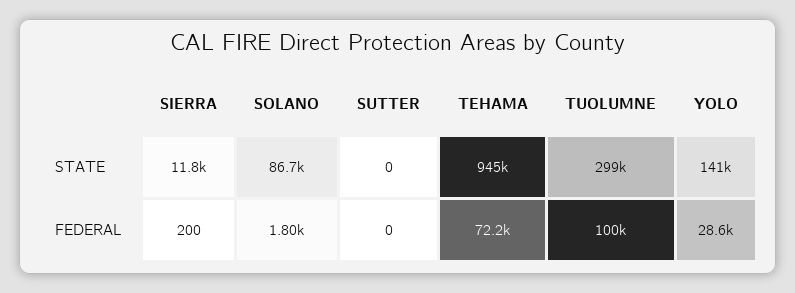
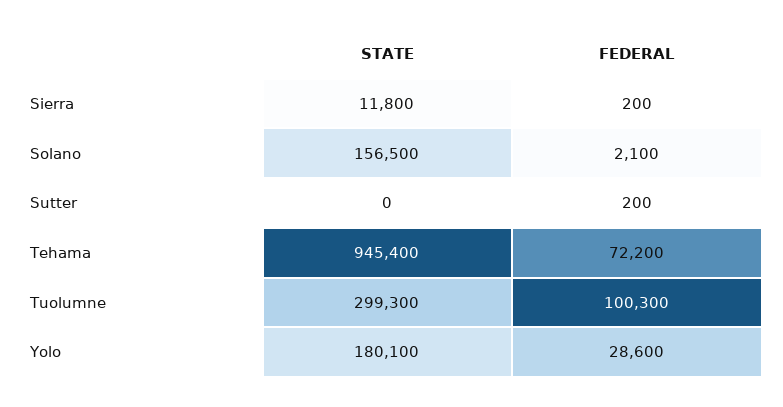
  {
    "SIERRA": {
      "STATE": 11800,
      "FEDERAL": 200
    },
    "SOLANO": {
-     "STATE": 86700,
+     "STATE": 156500,
-     "FEDERAL": 1800
+     "FEDERAL": 2100
    },
    "SUTTER": {
      "STATE": 0,
-     "FEDERAL": 0
+     "FEDERAL": 200
    },
    "TEHAMA": {
      "STATE": 945400,
      "FEDERAL": 72200
    },
    "TUOLUMNE": {
      "STATE": 299300,
      "FEDERAL": 100300
    },
    "YOLO": {
-     "STATE": 141000,
+     "STATE": 180100,
      "FEDERAL": 28600
    }
  }

